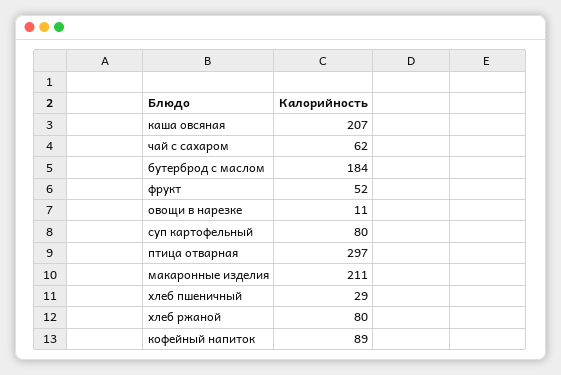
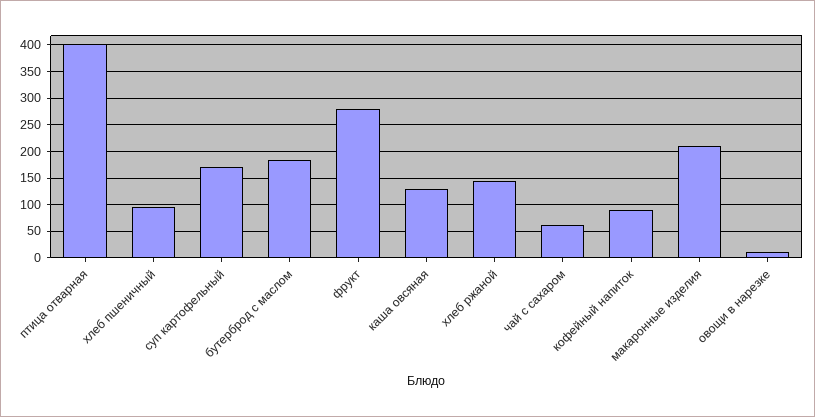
  {
-   "каша овсяная": 207,
+   "каша овсяная": 125,
    "чай с сахаром": 62,
    "бутерброд с маслом": 184,
-   "фрукт": 52,
+   "фрукт": 275,
    "овощи в нарезке": 11,
-   "суп картофельный": 80,
+   "суп картофельный": 175,
-   "птица отварная": 297,
+   "птица отварная": 400,
    "макаронные изделия": 211,
-   "хлеб пшеничный": 29,
+   "хлеб пшеничный": 100,
-   "хлеб ржаной": 80,
+   "хлеб ржаной": 150,
    "кофейный напиток": 89
  }

